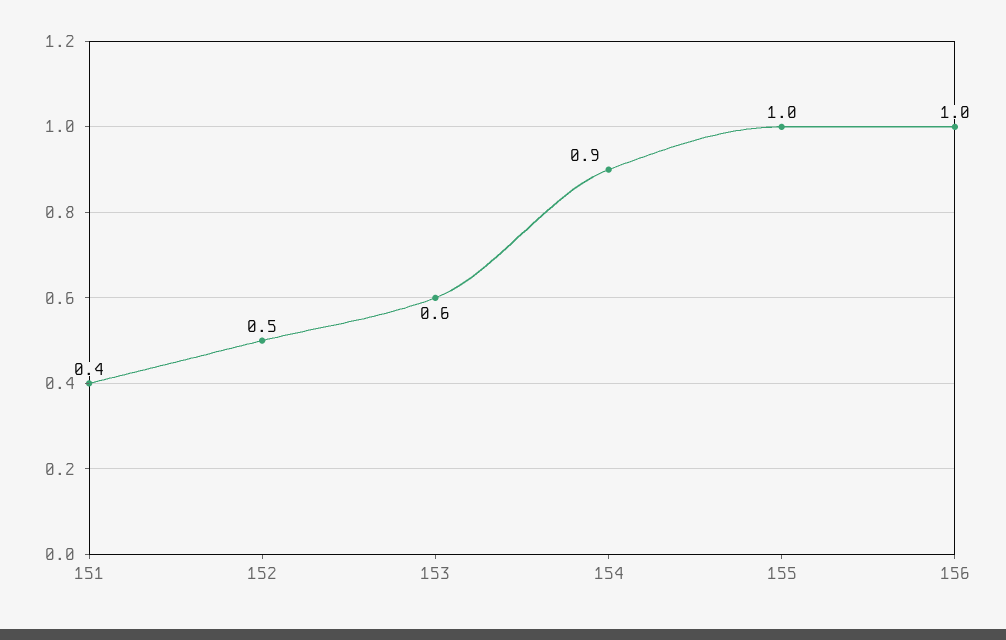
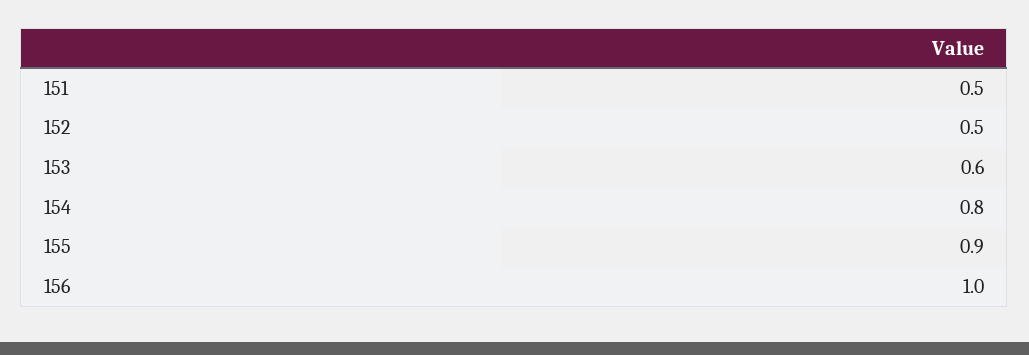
  {
-   "151": 0.4,
+   "151": 0.5,
    "152": 0.5,
    "153": 0.6,
-   "154": 0.9,
+   "154": 0.8,
-   "155": 1,
+   "155": 0.9,
    "156": 1
  }

